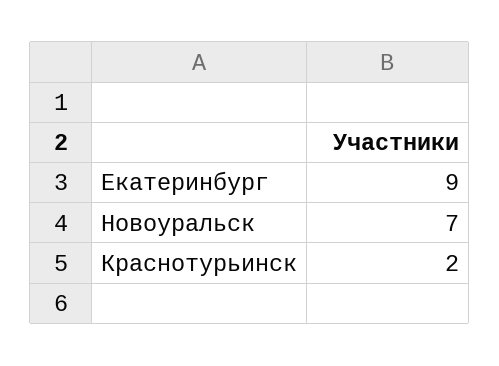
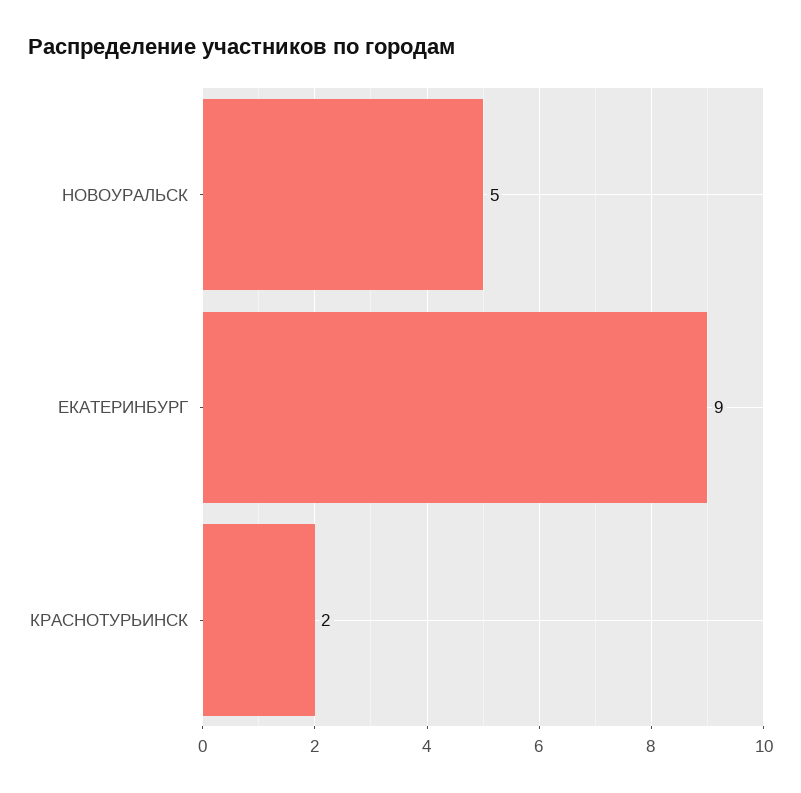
  {
    "Екатеринбург": 9,
-   "Новоуральск": 7,
+   "Новоуральск": 5,
    "Краснотурьинск": 2
  }

